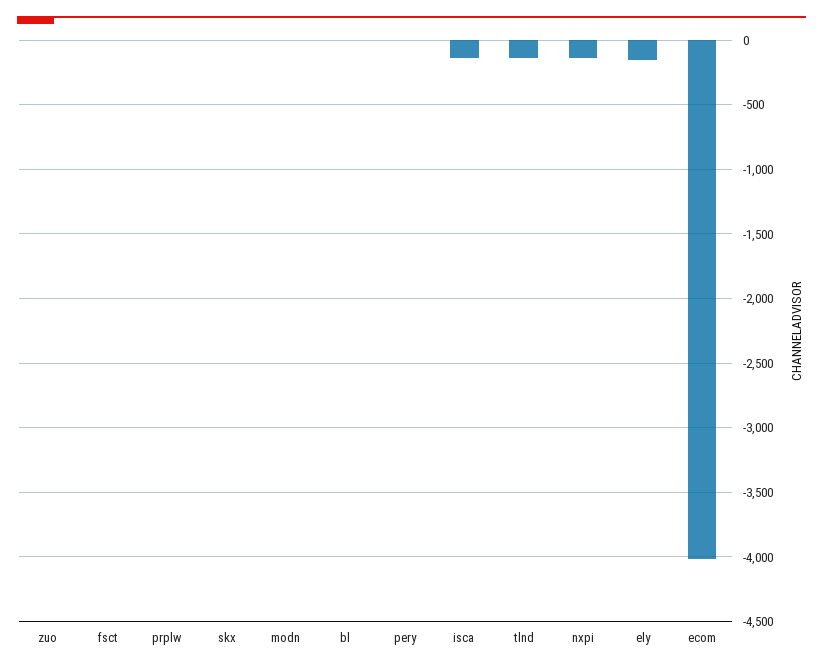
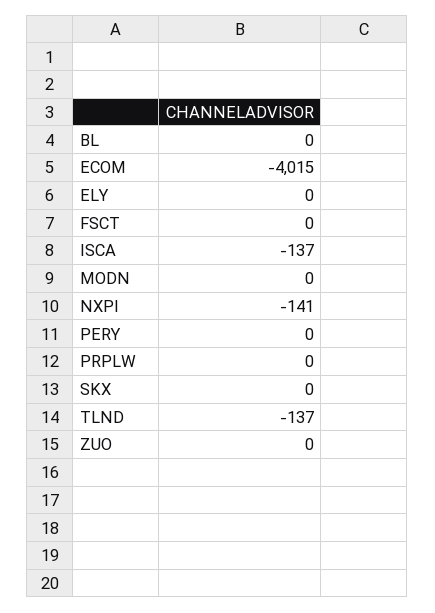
  {
    "zuo": 0,
    "fsct": 0,
    "prplw": 0,
    "skx": 0,
    "modn": 0,
    "bl": 0,
    "pery": 0,
    "isca": -137,
    "tlnd": -137,
    "nxpi": -141,
-   "ely": -150,
+   "ely": 0,
    "ecom": -4015
  }

